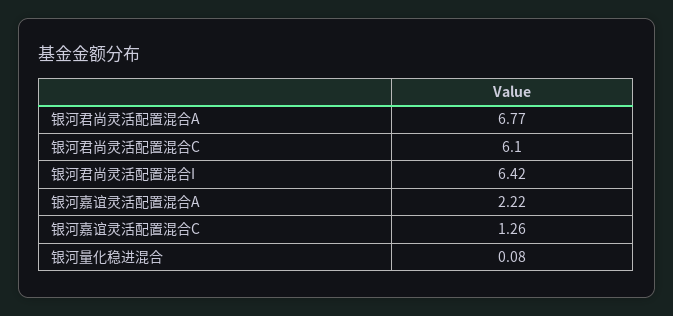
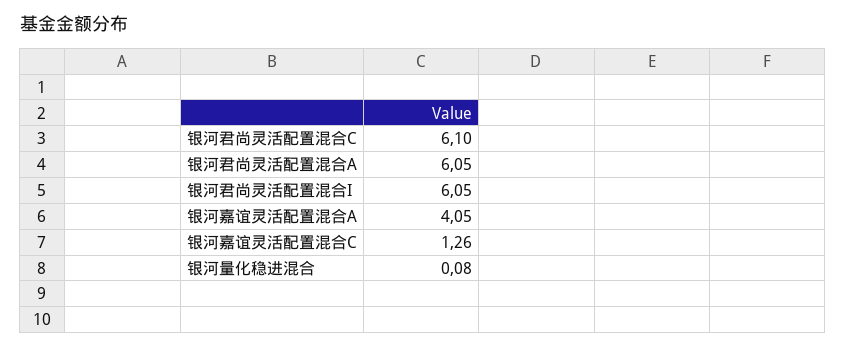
  {
-   "银河君尚灵活配置混合A": 6.77,
+   "银河君尚灵活配置混合A": 6.05,
    "银河君尚灵活配置混合C": 6.1,
-   "银河君尚灵活配置混合I": 6.42,
+   "银河君尚灵活配置混合I": 6.05,
-   "银河嘉谊灵活配置混合A": 2.22,
+   "银河嘉谊灵活配置混合A": 4.05,
    "银河嘉谊灵活配置混合C": 1.26,
    "银河量化稳进混合": 0.08
  }

